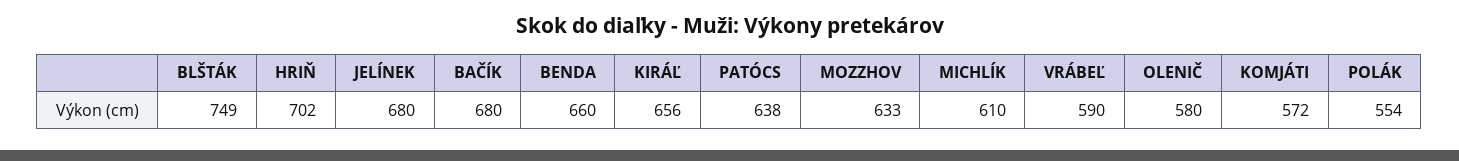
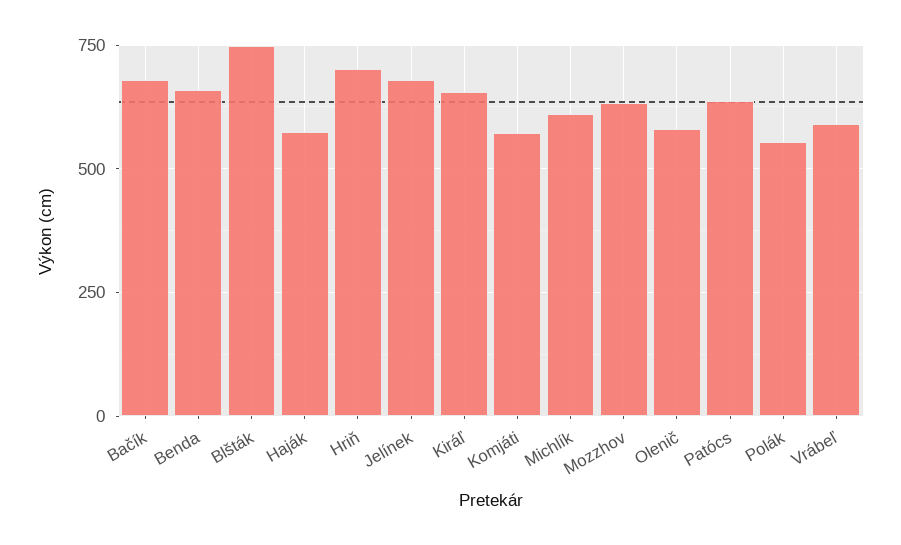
  {
    "BLŠTÁK": 749,
    "HRIŇ": 702,
    "JELÍNEK": 680,
    "BAČÍK": 680,
    "BENDA": 660,
    "KIRÁĽ": 656,
    "PATÓCS": 638,
    "MOZZHOV": 633,
    "MICHLÍK": 610,
    "VRÁBEĽ": 590,
    "OLENIČ": 580,
    "KOMJÁTI": 572,
-   "POLÁK": 554
+   "POLÁK": 554,
+   "Haják": 575
  }

